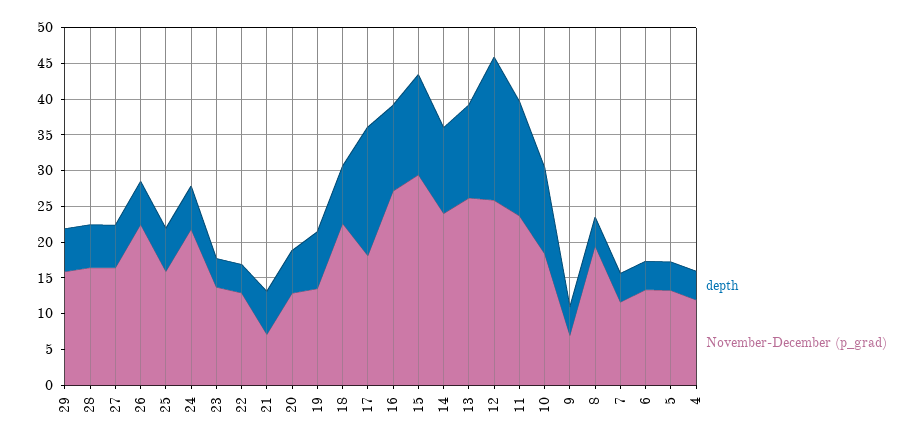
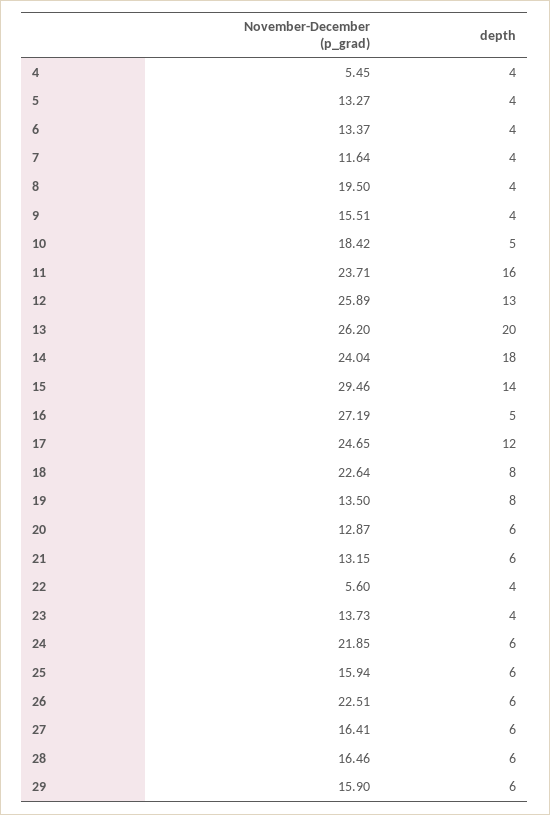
  {
    "depth": {
      "29": 6,
      "28": 6,
      "27": 6,
      "26": 6,
      "25": 6,
      "24": 6,
      "23": 4,
      "22": 4,
      "21": 6,
      "20": 6,
      "19": 8,
      "18": 8,
-     "17": 17.5,
+     "17": 12,
-     "16": 12.5,
+     "16": 5,
      "15": 14,
-     "14": 12.5,
+     "14": 18,
-     "13": 12.5,
+     "13": 20,
-     "12": 20,
+     "12": 13,
      "11": 16,
-     "10": 12.5,
+     "10": 5,
      "9": 4,
      "8": 4,
      "7": 4,
      "6": 4,
      "5": 4,
      "4": 4
    },
    "November-December (p_grad)": {
      "29": 15.9,
      "28": 16.46,
      "27": 16.41,
      "26": 22.51,
      "25": 15.94,
      "24": 21.85,
      "23": 13.73,
-     "22": 12.5,
+     "22": 5.6,
-     "21": 7.5,
+     "21": 13.15,
      "20": 12.87,
      "19": 13.5,
      "18": 22.64,
-     "17": 17.5,
+     "17": 24.65,
      "16": 27.19,
      "15": 29.46,
      "14": 24.04,
      "13": 26.2,
      "12": 25.89,
      "11": 23.71,
      "10": 18.42,
-     "9": 7.5,
+     "9": 15.51,
      "8": 19.5,
      "7": 11.64,
      "6": 13.37,
      "5": 13.27,
-     "4": 12.5
+     "4": 5.45
    }
  }

